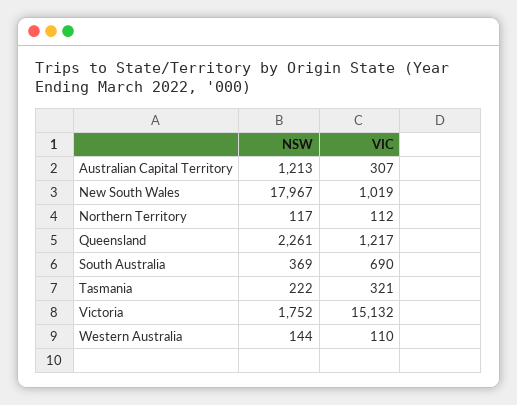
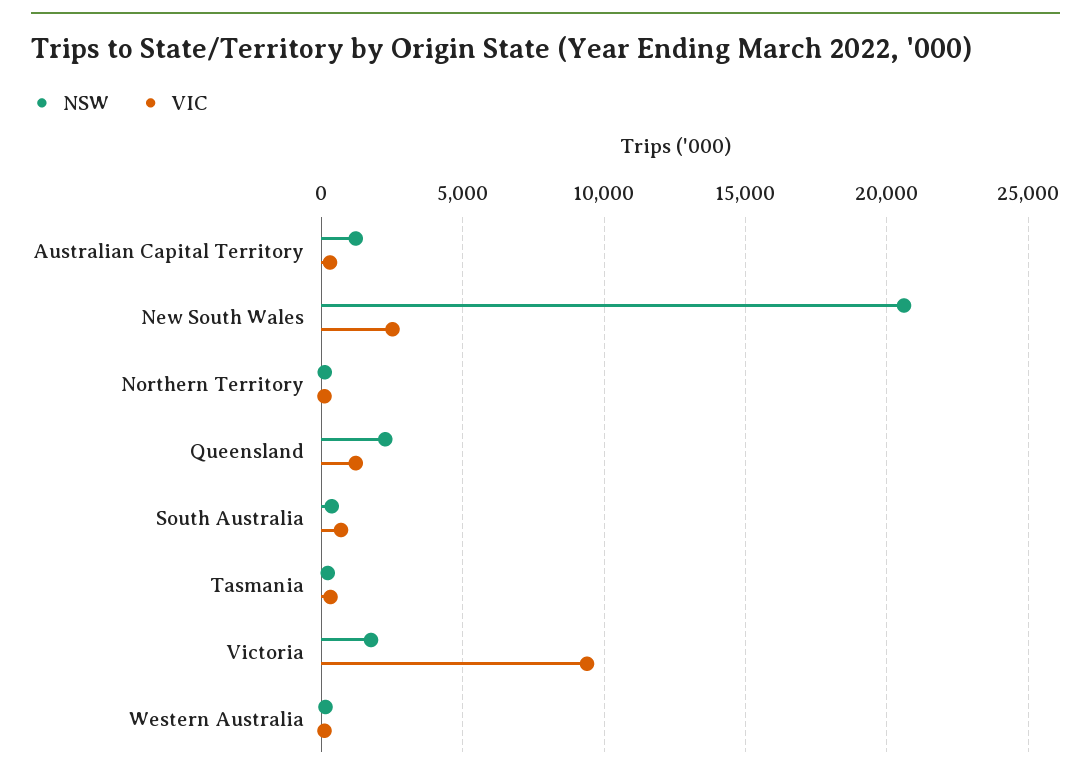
  {
    "NSW": {
      "Australian Capital Territory": 1213,
-     "New South Wales": 17967,
+     "New South Wales": 20500,
      "Northern Territory": 117,
      "Queensland": 2261,
      "South Australia": 369,
      "Tasmania": 222,
      "Victoria": 1752,
      "Western Australia": 144
    },
    "VIC": {
      "Australian Capital Territory": 307,
-     "New South Wales": 1019,
+     "New South Wales": 2500,
      "Northern Territory": 112,
      "Queensland": 1217,
      "South Australia": 690,
      "Tasmania": 321,
-     "Victoria": 15132,
+     "Victoria": 9500,
      "Western Australia": 110
    }
  }

